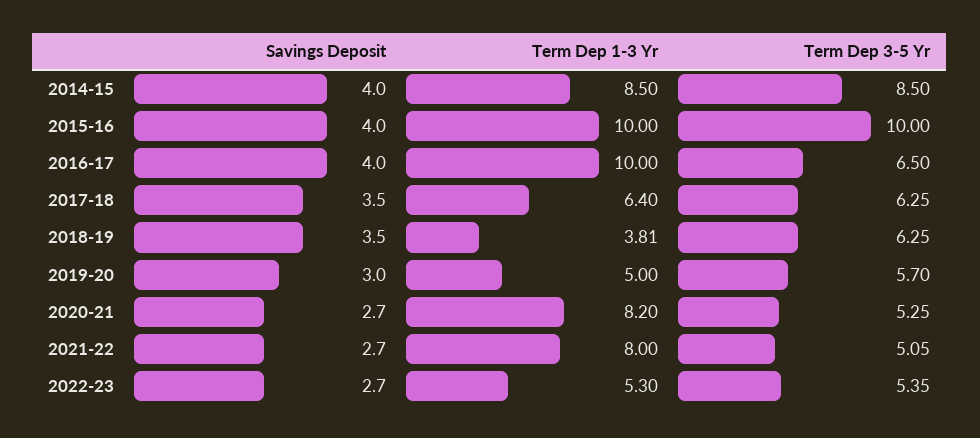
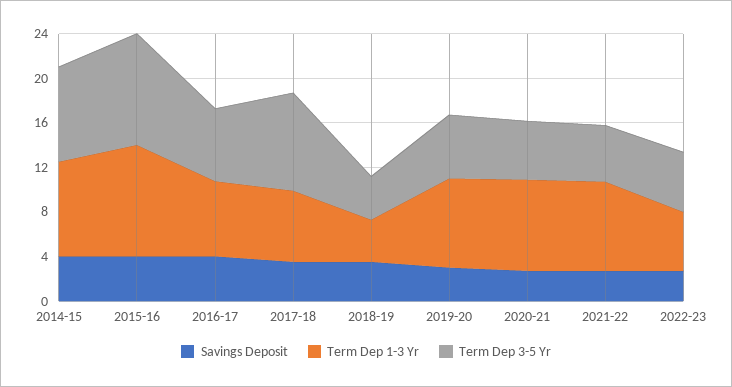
  {
    "Savings Deposit": {
      "2014-15": 4,
      "2015-16": 4,
      "2016-17": 4,
      "2017-18": 3.5,
      "2018-19": 3.5,
      "2019-20": 3,
      "2020-21": 2.7,
      "2021-22": 2.7,
      "2022-23": 2.7
    },
    "Term Dep 1-3 Yr": {
      "2014-15": 8.5,
      "2015-16": 10,
-     "2016-17": 10,
+     "2016-17": 7,
      "2017-18": 6.4,
      "2018-19": 3.81,
-     "2019-20": 5,
+     "2019-20": 8,
      "2020-21": 8.2,
      "2021-22": 8,
      "2022-23": 5.3
    },
    "Term Dep 3-5 Yr": {
      "2014-15": 8.5,
      "2015-16": 10,
      "2016-17": 6.5,
-     "2017-18": 6.25,
+     "2017-18": 9,
-     "2018-19": 6.25,
+     "2018-19": 4,
      "2019-20": 5.7,
      "2020-21": 5.25,
      "2021-22": 5.05,
      "2022-23": 5.35
    }
  }

